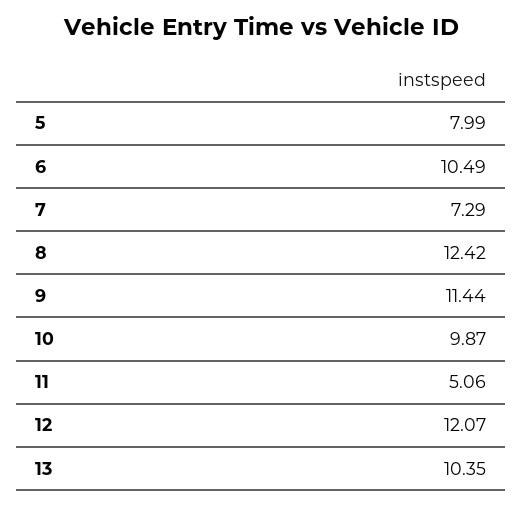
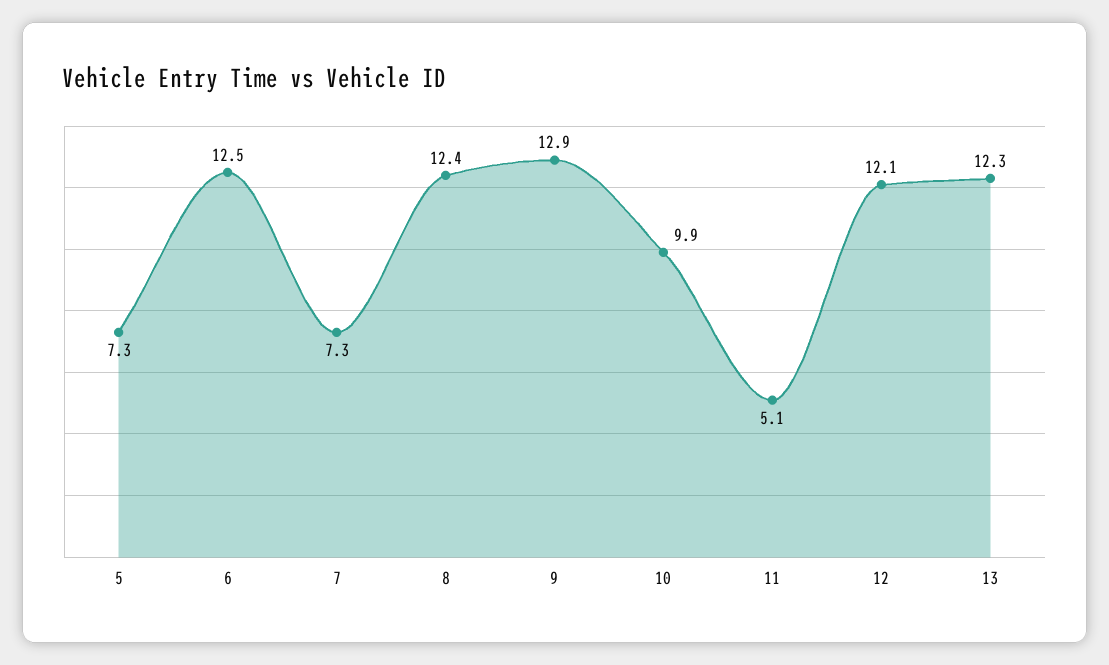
  {
-   "5": 7.99,
+   "5": 7.3,
-   "6": 10.49,
+   "6": 12.5,
    "7": 7.29,
    "8": 12.42,
-   "9": 11.44,
+   "9": 12.9,
    "10": 9.87,
    "11": 5.06,
    "12": 12.07,
-   "13": 10.35
+   "13": 12.3
  }

